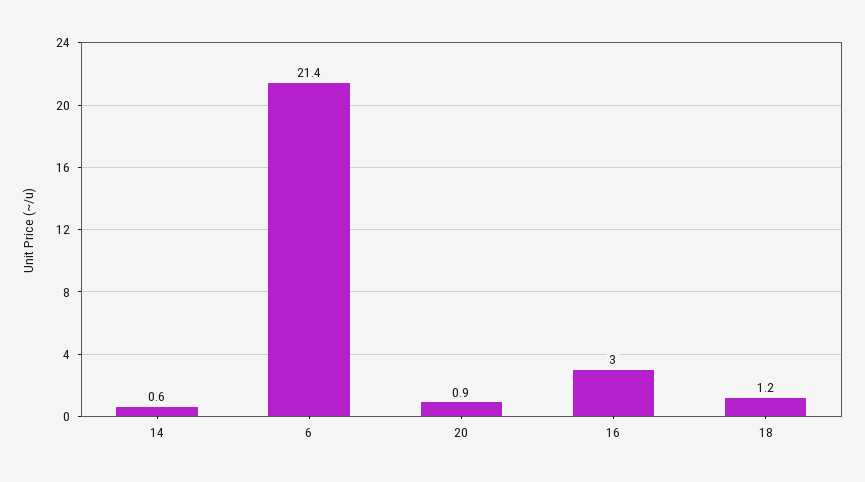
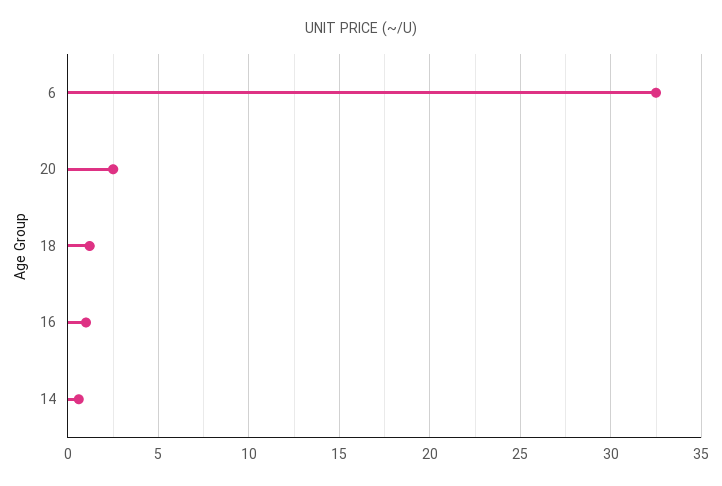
  {
    "14": 0.6,
-   "6": 21.4,
+   "6": 32.5,
-   "20": 0.9,
+   "20": 2.5,
-   "16": 3,
+   "16": 1,
    "18": 1.2
  }

